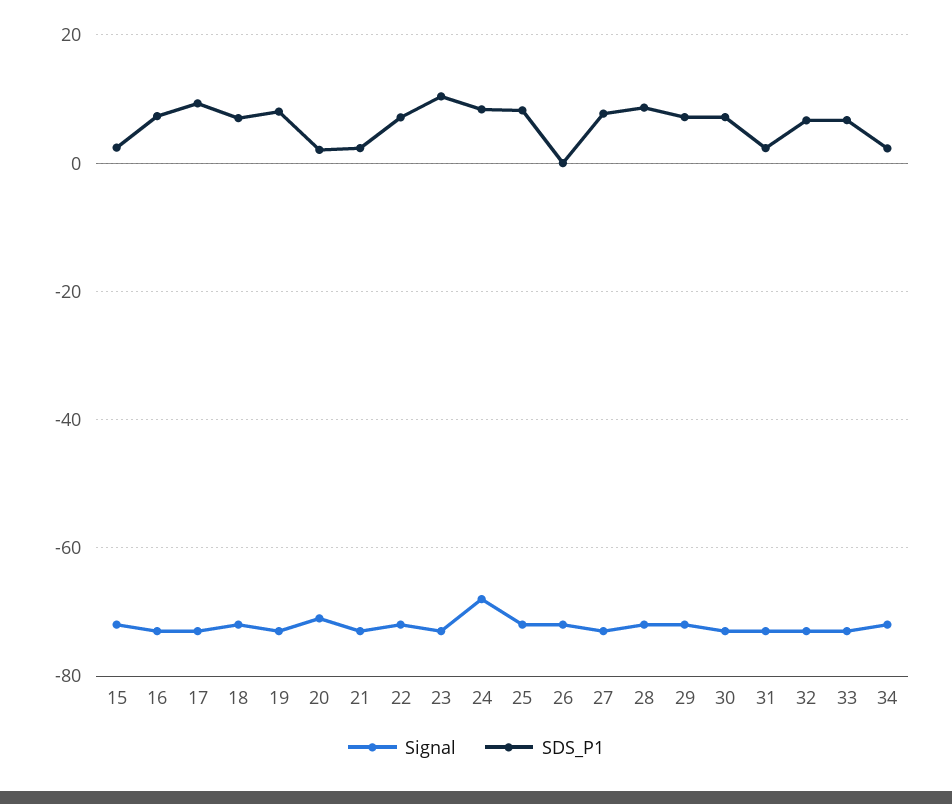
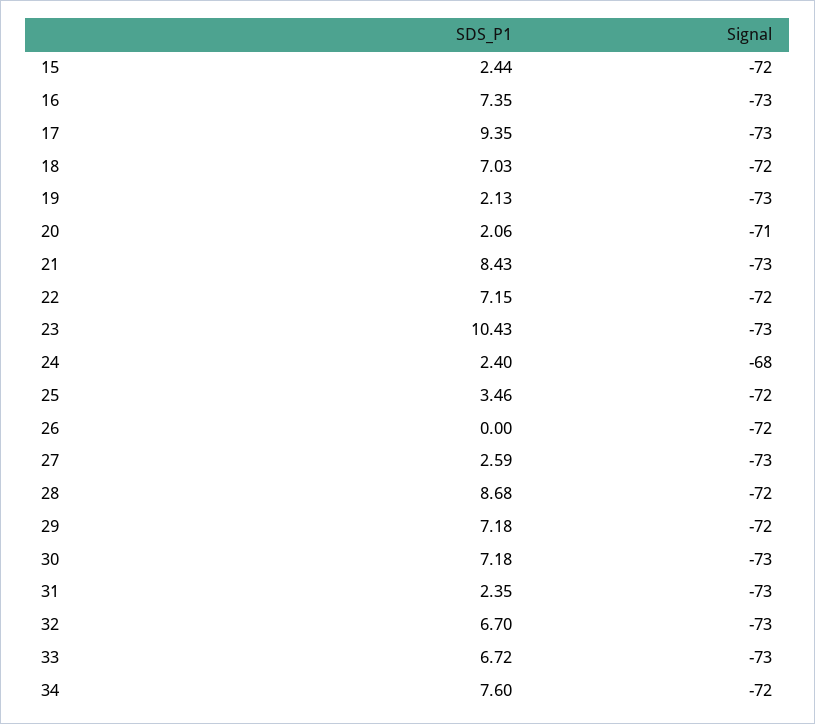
  {
    "Signal": {
      "15": -72,
      "16": -73,
      "17": -73,
      "18": -72,
      "19": -73,
      "20": -71,
      "21": -73,
      "22": -72,
      "23": -73,
      "24": -68,
      "25": -72,
      "26": -72,
      "27": -73,
      "28": -72,
      "29": -72,
      "30": -73,
      "31": -73,
      "32": -73,
      "33": -73,
      "34": -72
    },
    "SDS_P1": {
      "15": 2.44,
      "16": 7.35,
      "17": 9.35,
      "18": 7.03,
-     "19": 8,
+     "19": 2.13,
      "20": 2.06,
-     "21": 2,
+     "21": 8.43,
      "22": 7.15,
      "23": 10.43,
-     "24": 8,
+     "24": 2.4,
-     "25": 8,
+     "25": 3.46,
      "26": 0,
-     "27": 8,
+     "27": 2.59,
      "28": 8.68,
      "29": 7.18,
      "30": 7.18,
      "31": 2.35,
      "32": 6.7,
      "33": 6.72,
-     "34": 2
+     "34": 7.6
    }
  }

